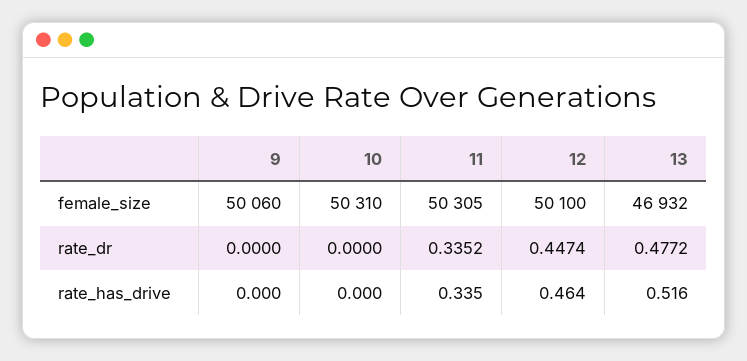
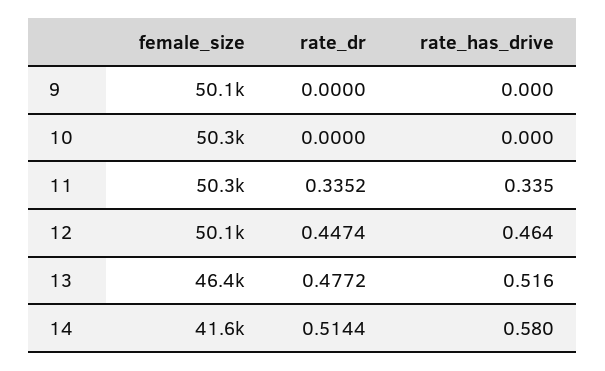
  {
    "9": {
      "female_size": 50060,
      "rate_dr": 0,
      "rate_has_drive": 0
    },
    "10": {
      "female_size": 50310,
      "rate_dr": 0,
      "rate_has_drive": 0
    },
    "11": {
      "female_size": 50305,
      "rate_dr": 0.3352,
      "rate_has_drive": 0.335
    },
    "12": {
      "female_size": 50100,
      "rate_dr": 0.4474,
      "rate_has_drive": 0.464
    },
    "13": {
-     "female_size": 46932,
+     "female_size": 46400,
      "rate_dr": 0.4772,
      "rate_has_drive": 0.516
-   }
+   },
+   "14": {
+     "female_size": 41600,
+     "rate_dr": 0.5144,
+     "rate_has_drive": 0.58
+   }
  }

